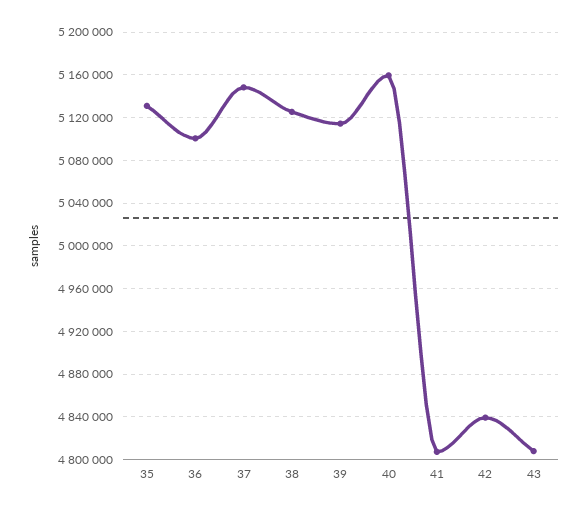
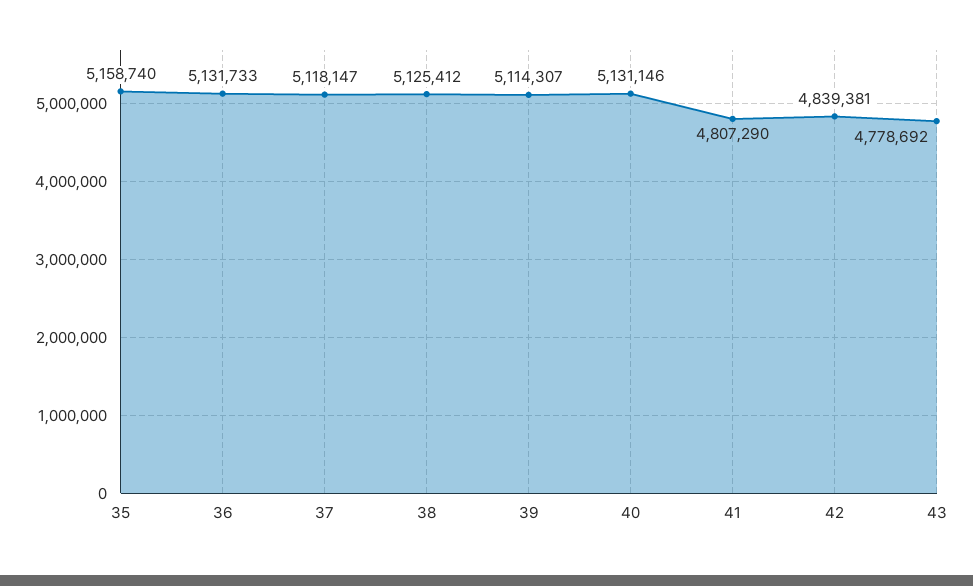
  {
-   "35": 5130000,
+   "35": 5158740,
-   "36": 5100000,
+   "36": 5131733,
-   "37": 5150000,
+   "37": 5118147,
    "38": 5125412,
    "39": 5114307,
-   "40": 5160000,
+   "40": 5131146,
    "41": 4807290,
    "42": 4839381,
-   "43": 4810000
+   "43": 4778692
  }

